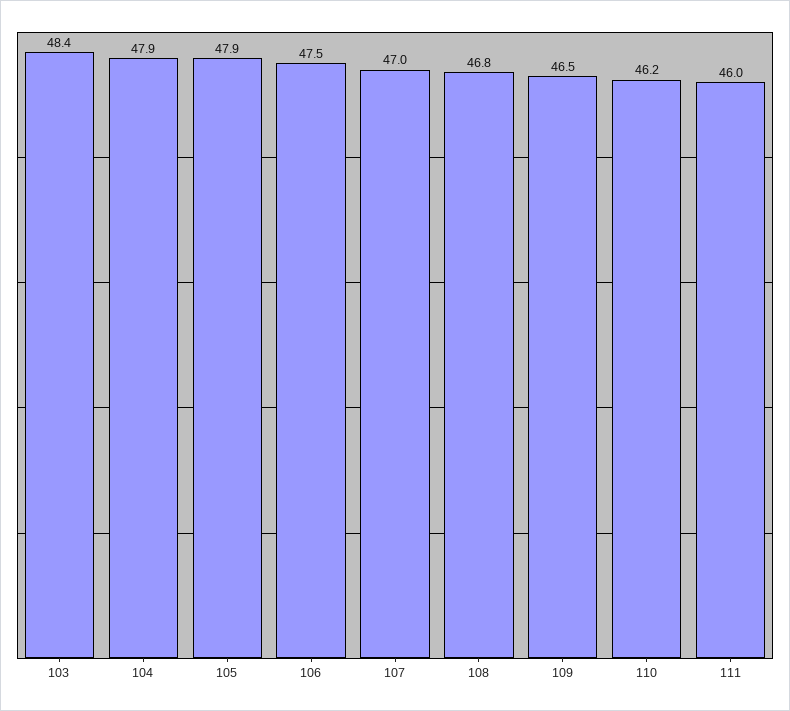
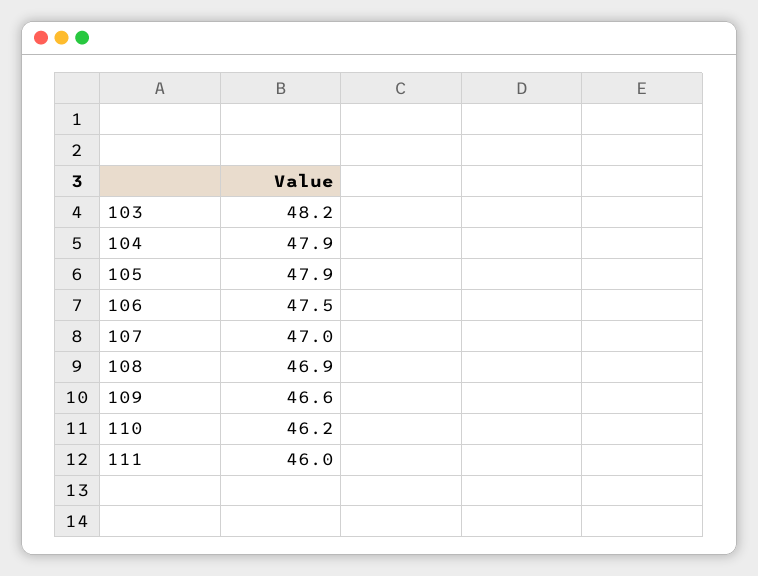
  {
-   "103": 48.4,
+   "103": 48.2,
    "104": 47.9,
    "105": 47.9,
    "106": 47.5,
    "107": 47,
-   "108": 46.8,
+   "108": 46.9,
-   "109": 46.5,
+   "109": 46.6,
    "110": 46.2,
    "111": 46
  }

